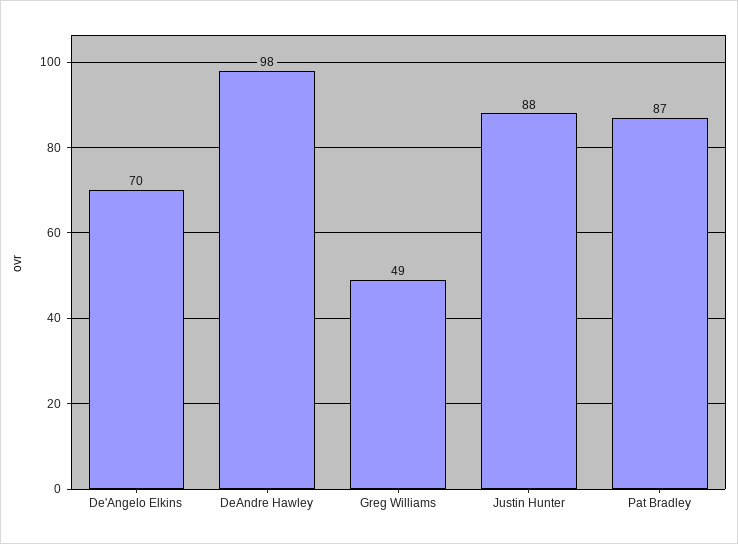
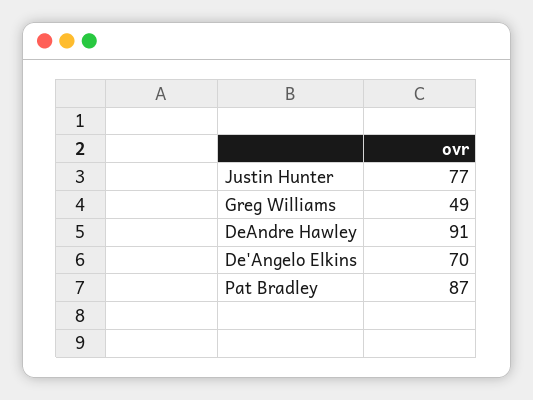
  {
    "De'Angelo Elkins": 70,
-   "DeAndre Hawley": 98,
+   "DeAndre Hawley": 91,
    "Greg Williams": 49,
-   "Justin Hunter": 88,
+   "Justin Hunter": 77,
    "Pat Bradley": 87
  }

